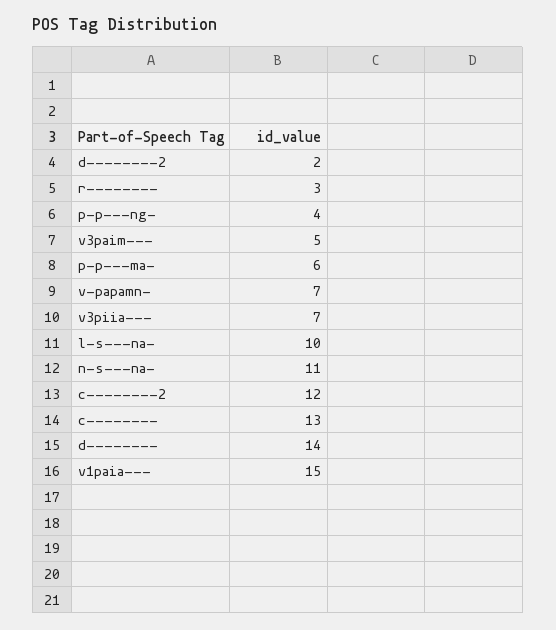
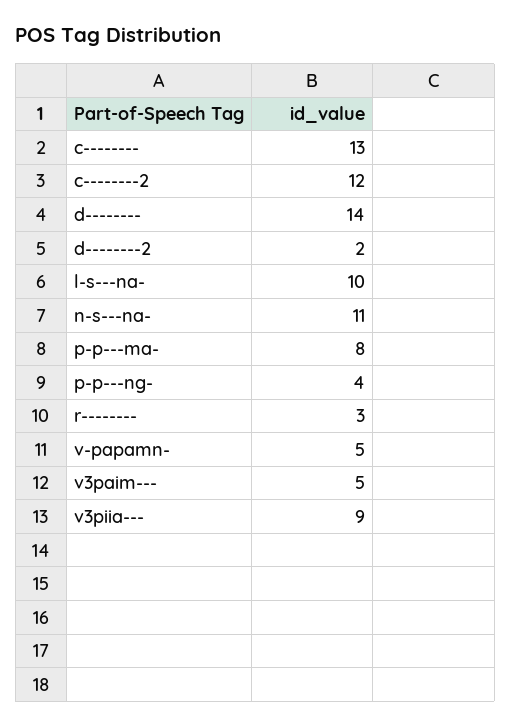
  {
    "d--------2": 2,
    "r--------": 3,
    "p-p---ng-": 4,
    "v3paim---": 5,
-   "p-p---ma-": 6,
+   "p-p---ma-": 8,
-   "v-papamn-": 7,
+   "v-papamn-": 5,
-   "v3piia---": 7,
+   "v3piia---": 9,
    "l-s---na-": 10,
    "n-s---na-": 11,
    "c--------2": 12,
    "c--------": 13,
-   "d--------": 14,
+   "d--------": 14
-   "v1paia---": 15
  }

